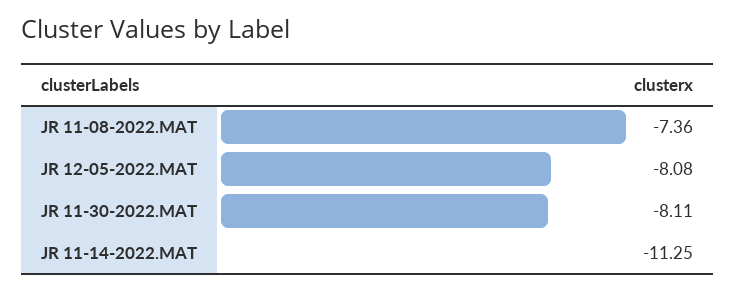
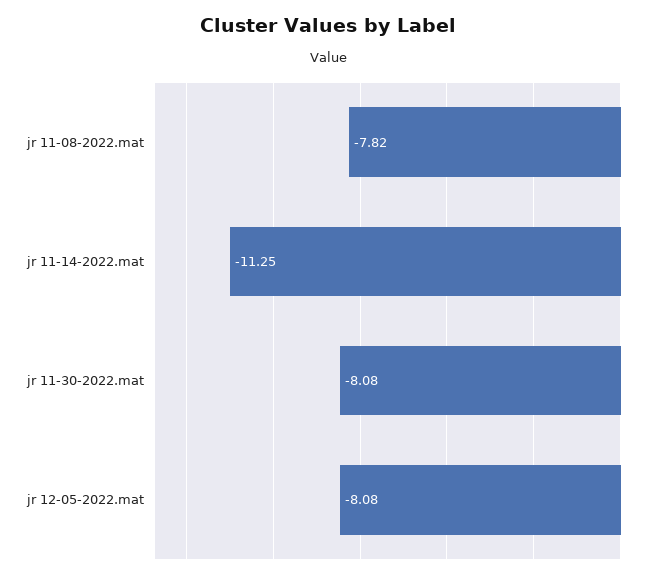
  {
-   "JR 11-08-2022.MAT": -7.36,
+   "JR 11-08-2022.MAT": -7.82,
    "JR 12-05-2022.MAT": -8.08,
-   "JR 11-30-2022.MAT": -8.11,
+   "JR 11-30-2022.MAT": -8.08,
    "JR 11-14-2022.MAT": -11.25
  }

